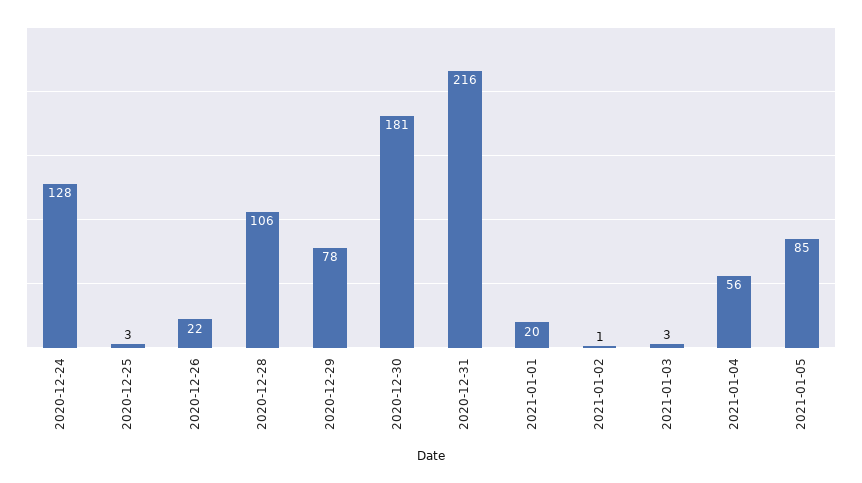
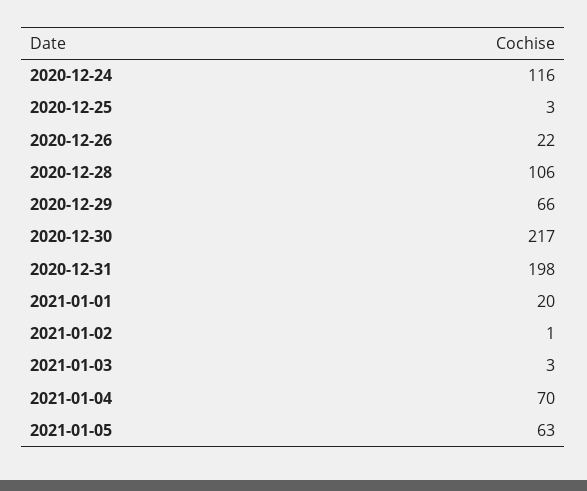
  {
-   "2020-12-24": 128,
+   "2020-12-24": 116,
    "2020-12-25": 3,
    "2020-12-26": 22,
    "2020-12-28": 106,
-   "2020-12-29": 78,
+   "2020-12-29": 66,
-   "2020-12-30": 181,
+   "2020-12-30": 217,
-   "2020-12-31": 216,
+   "2020-12-31": 198,
    "2021-01-01": 20,
    "2021-01-02": 1,
    "2021-01-03": 3,
-   "2021-01-04": 56,
+   "2021-01-04": 70,
-   "2021-01-05": 85
+   "2021-01-05": 63
  }

